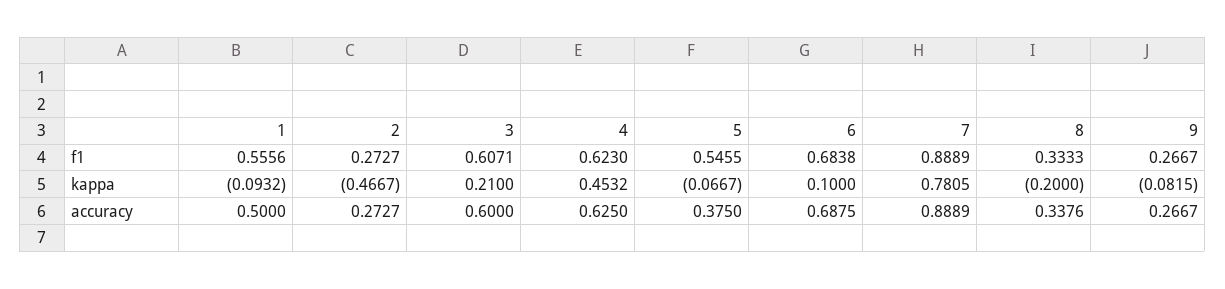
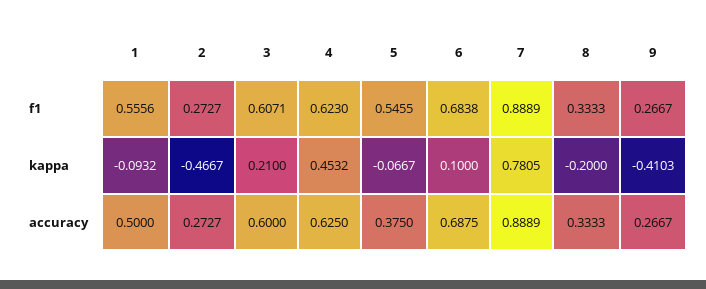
  {
    "1": {
      "f1": 0.5556,
      "kappa": -0.0932,
      "accuracy": 0.5
    },
    "2": {
      "f1": 0.2727,
      "kappa": -0.4667,
      "accuracy": 0.2727
    },
    "3": {
      "f1": 0.6071,
      "kappa": 0.21,
      "accuracy": 0.6
    },
    "4": {
      "f1": 0.623,
      "kappa": 0.4532,
      "accuracy": 0.625
    },
    "5": {
      "f1": 0.5455,
      "kappa": -0.0667,
      "accuracy": 0.375
    },
    "6": {
      "f1": 0.6838,
      "kappa": 0.1,
      "accuracy": 0.6875
    },
    "7": {
      "f1": 0.8889,
      "kappa": 0.7805,
      "accuracy": 0.8889
    },
    "8": {
      "f1": 0.3333,
      "kappa": -0.2,
-     "accuracy": 0.3376
+     "accuracy": 0.3333
    },
    "9": {
      "f1": 0.2667,
-     "kappa": -0.0815,
+     "kappa": -0.4103,
      "accuracy": 0.2667
    }
  }

